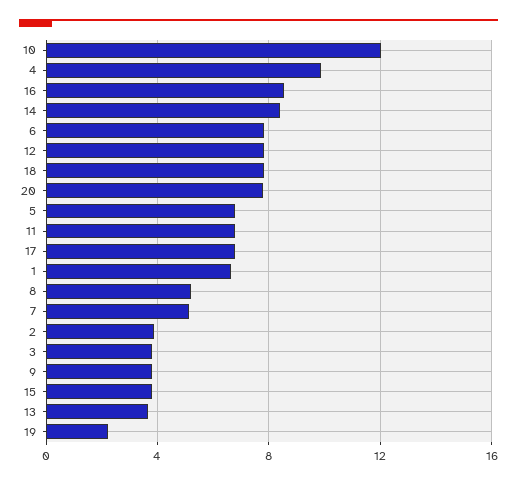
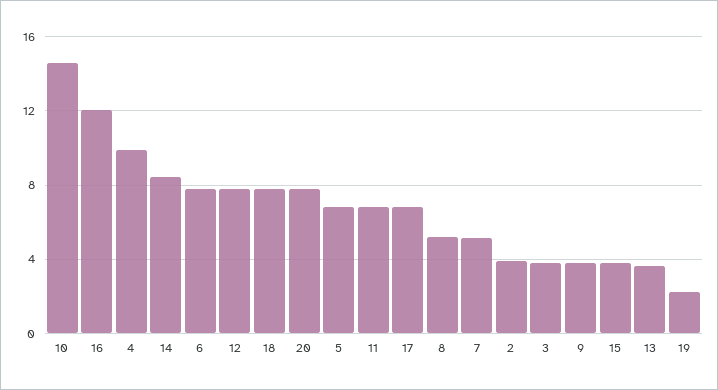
  {
-   "10": 12,
+   "10": 14.5,
    "4": 10,
-   "16": 8.5,
+   "16": 12,
    "14": 8.5,
    "6": 8,
    "12": 8,
    "18": 8,
    "20": 8,
    "5": 7,
    "11": 7,
    "17": 7,
-   "1": 6.5,
    "8": 5,
    "7": 5,
    "2": 4,
    "3": 4,
    "9": 4,
    "15": 4,
    "13": 3.5,
    "19": 2
  }

